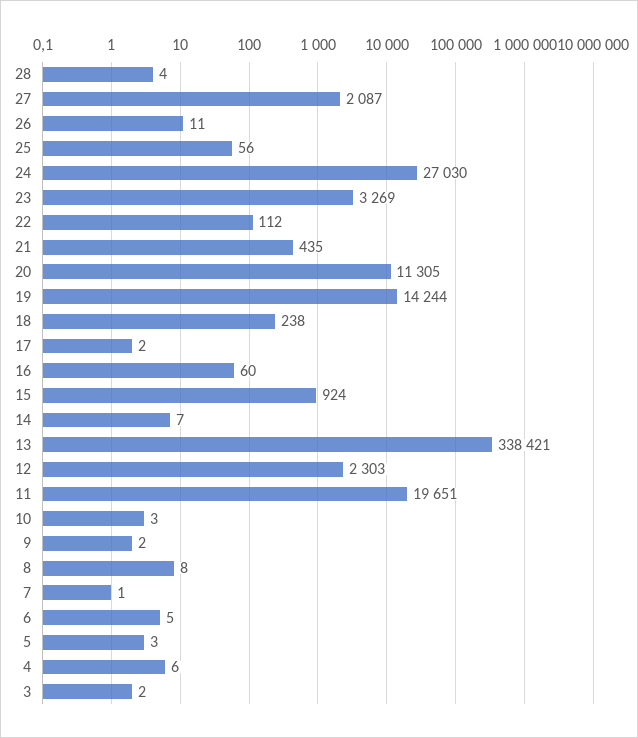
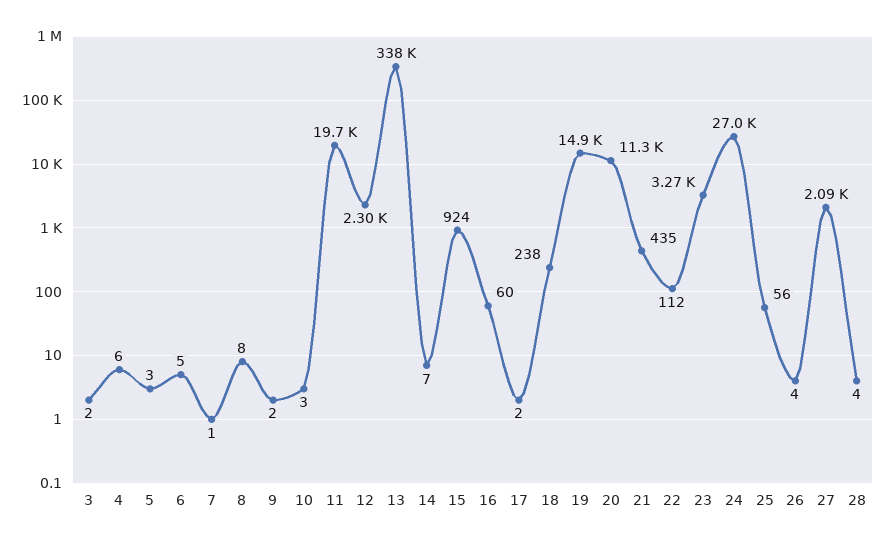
  {
    "28": 4,
    "27": 2087,
-   "26": 11,
+   "26": 4,
    "25": 56,
    "24": 27030,
    "23": 3269,
    "22": 112,
    "21": 435,
    "20": 11305,
-   "19": 14244,
+   "19": 14900,
    "18": 238,
    "17": 2,
    "16": 60,
    "15": 924,
    "14": 7,
    "13": 338421,
    "12": 2303,
    "11": 19651,
    "10": 3,
    "9": 2,
    "8": 8,
    "7": 1,
    "6": 5,
    "5": 3,
    "4": 6,
    "3": 2
  }

